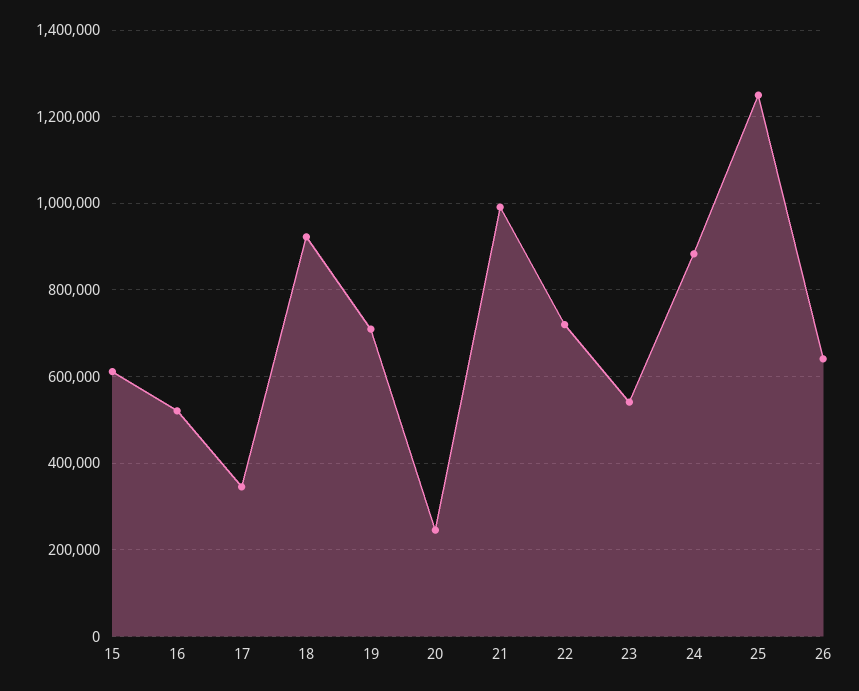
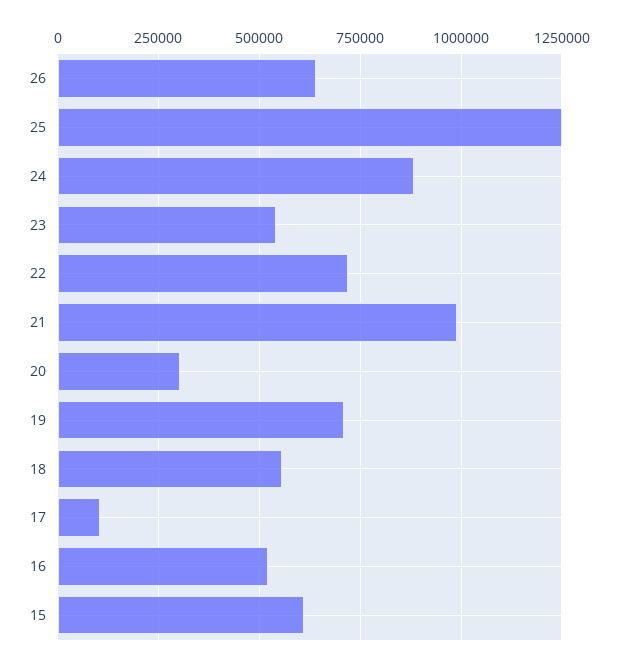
  {
    "15": 620000,
    "16": 520000,
-   "17": 340000,
+   "17": 100000,
-   "18": 920000,
+   "18": 550000,
    "19": 700000,
-   "20": 240000,
+   "20": 300000,
    "21": 1000000,
    "22": 720000,
    "23": 540000,
    "24": 880000,
    "25": 1240000,
    "26": 640000
  }

